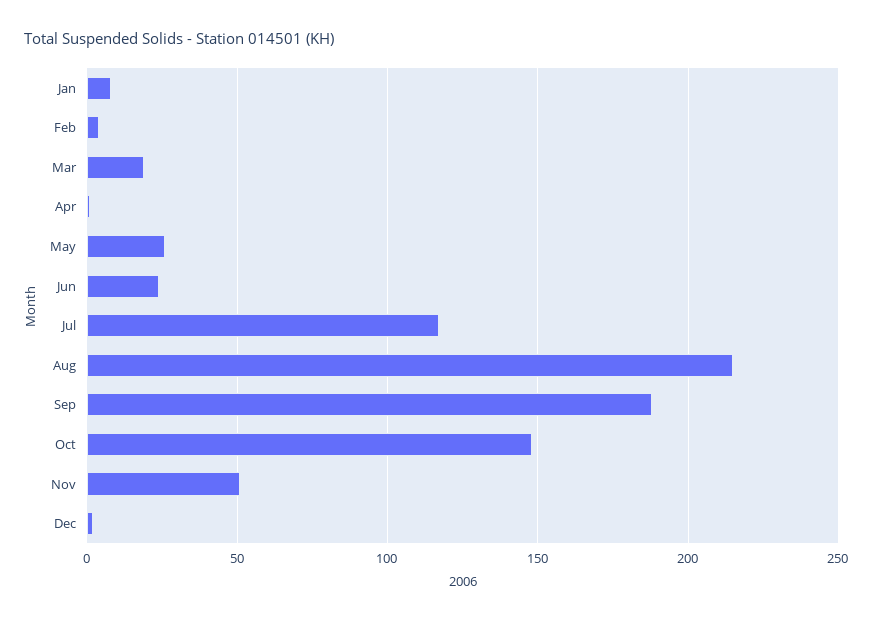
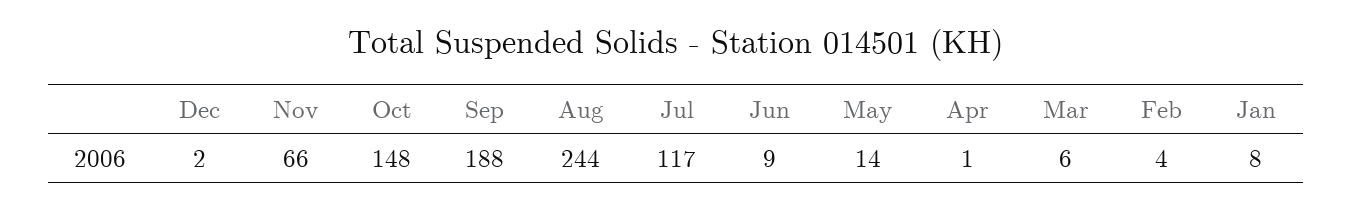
  {
    "Jan": 8,
    "Feb": 4,
-   "Mar": 20,
+   "Mar": 6,
    "Apr": 1,
-   "May": 25,
+   "May": 14,
-   "Jun": 25,
+   "Jun": 9,
    "Jul": 117,
-   "Aug": 215,
+   "Aug": 244,
    "Sep": 188,
    "Oct": 148,
-   "Nov": 50,
+   "Nov": 66,
    "Dec": 2
  }

